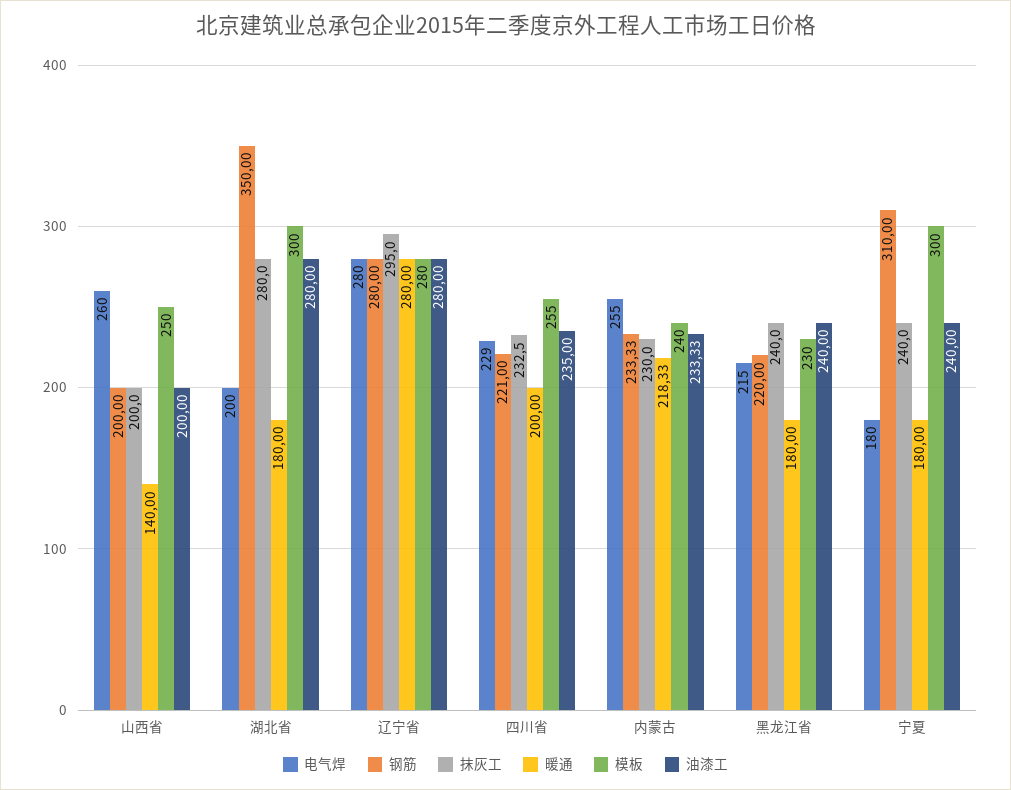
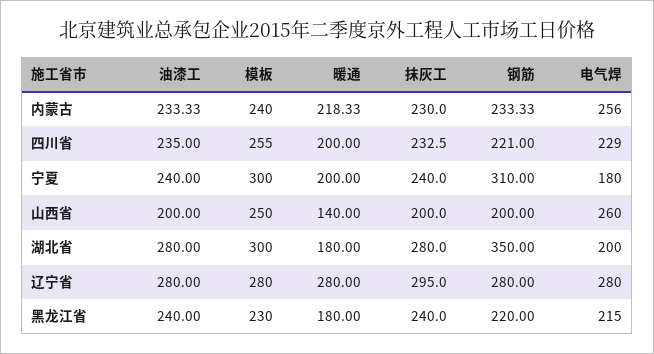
  {
    "电气焊": {
      "山西省": 260,
      "湖北省": 200,
      "辽宁省": 280,
      "四川省": 229,
-     "内蒙古": 255,
+     "内蒙古": 256,
      "黑龙江省": 215,
      "宁夏": 180
    },
    "钢筋": {
      "山西省": 200,
      "湖北省": 350,
      "辽宁省": 280,
      "四川省": 221,
      "内蒙古": 233.33,
      "黑龙江省": 220,
      "宁夏": 310
    },
    "抹灰工": {
      "山西省": 200,
      "湖北省": 280,
      "辽宁省": 295,
      "四川省": 232.5,
      "内蒙古": 230,
      "黑龙江省": 240,
      "宁夏": 240
    },
    "暖通": {
      "山西省": 140,
      "湖北省": 180,
      "辽宁省": 280,
      "四川省": 200,
      "内蒙古": 218.33,
      "黑龙江省": 180,
-     "宁夏": 180
+     "宁夏": 200
    },
    "模板": {
      "山西省": 250,
      "湖北省": 300,
      "辽宁省": 280,
      "四川省": 255,
      "内蒙古": 240,
      "黑龙江省": 230,
      "宁夏": 300
    },
    "油漆工": {
      "山西省": 200,
      "湖北省": 280,
      "辽宁省": 280,
      "四川省": 235,
      "内蒙古": 233.33,
      "黑龙江省": 240,
      "宁夏": 240
    }
  }

